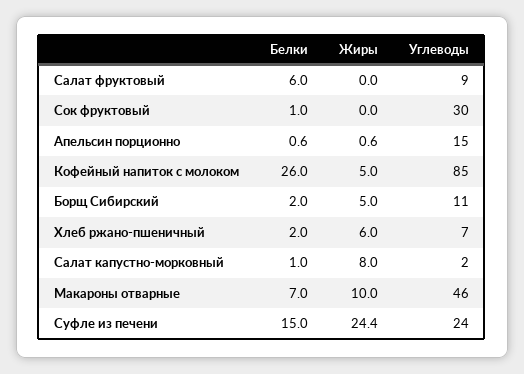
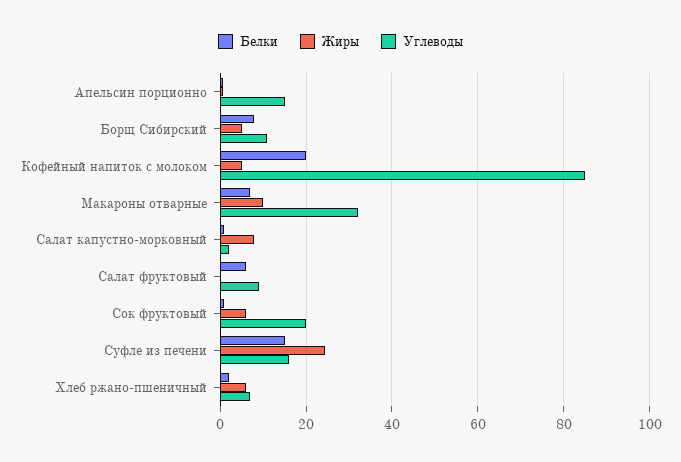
  {
    "Белки": {
      "Салат фруктовый": 6,
      "Сок фруктовый": 1,
      "Апельсин порционно": 0.6,
-     "Кофейный напиток с молоком": 26,
+     "Кофейный напиток с молоком": 20,
-     "Борщ Сибирский": 2,
+     "Борщ Сибирский": 8,
      "Хлеб ржано-пшеничный": 2,
      "Салат капустно-морковный": 1,
      "Макароны отварные": 7,
      "Суфле из печени": 15
    },
    "Жиры": {
      "Салат фруктовый": 0,
-     "Сок фруктовый": 0,
+     "Сок фруктовый": 6,
      "Апельсин порционно": 0.6,
      "Кофейный напиток с молоком": 5,
      "Борщ Сибирский": 5,
      "Хлеб ржано-пшеничный": 6,
      "Салат капустно-морковный": 8,
      "Макароны отварные": 10,
      "Суфле из печени": 24.4
    },
    "Углеводы": {
      "Салат фруктовый": 9,
-     "Сок фруктовый": 30,
+     "Сок фруктовый": 20,
      "Апельсин порционно": 15,
      "Кофейный напиток с молоком": 85,
      "Борщ Сибирский": 11,
      "Хлеб ржано-пшеничный": 7,
      "Салат капустно-морковный": 2,
-     "Макароны отварные": 46,
+     "Макароны отварные": 32,
-     "Суфле из печени": 24
+     "Суфле из печени": 16
    }
  }

